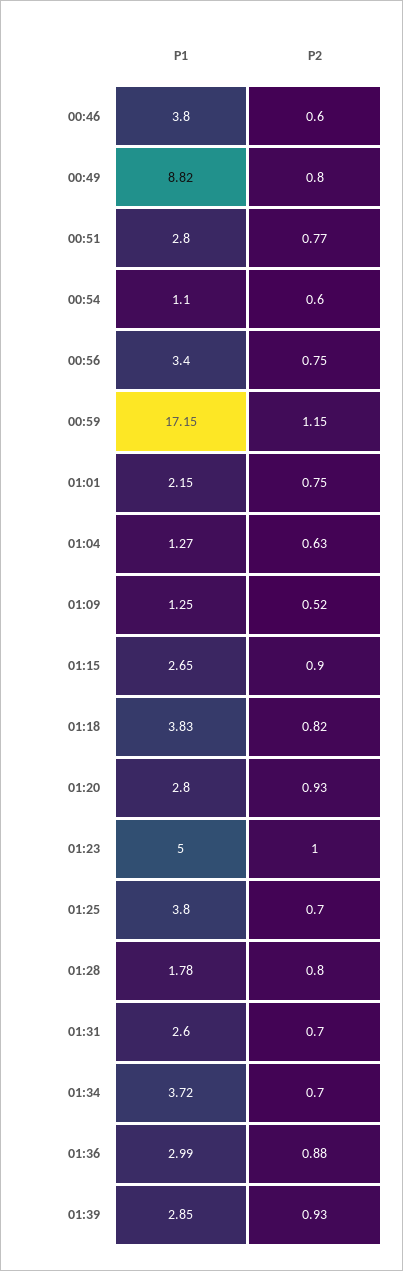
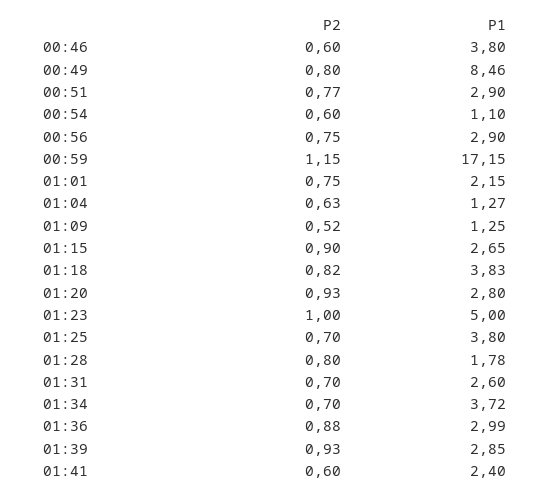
  {
    "P1": {
      "00:46": 3.8,
-     "00:49": 8.82,
+     "00:49": 8.46,
-     "00:51": 2.8,
+     "00:51": 2.9,
      "00:54": 1.1,
-     "00:56": 3.4,
+     "00:56": 2.9,
      "00:59": 17.15,
      "01:01": 2.15,
      "01:04": 1.27,
      "01:09": 1.25,
      "01:15": 2.65,
      "01:18": 3.83,
      "01:20": 2.8,
      "01:23": 5,
      "01:25": 3.8,
      "01:28": 1.78,
      "01:31": 2.6,
      "01:34": 3.72,
      "01:36": 2.99,
-     "01:39": 2.85
+     "01:39": 2.85,
+     "01:41": 2.4
    },
    "P2": {
      "00:46": 0.6,
      "00:49": 0.8,
      "00:51": 0.77,
      "00:54": 0.6,
      "00:56": 0.75,
      "00:59": 1.15,
      "01:01": 0.75,
      "01:04": 0.63,
      "01:09": 0.52,
      "01:15": 0.9,
      "01:18": 0.82,
      "01:20": 0.93,
      "01:23": 1,
      "01:25": 0.7,
      "01:28": 0.8,
      "01:31": 0.7,
      "01:34": 0.7,
      "01:36": 0.88,
-     "01:39": 0.93
+     "01:39": 0.93,
+     "01:41": 0.6
    }
  }

